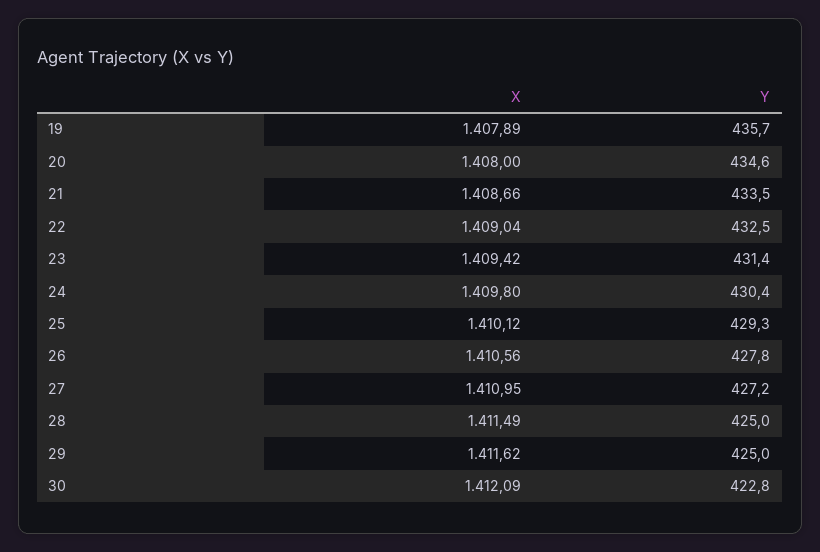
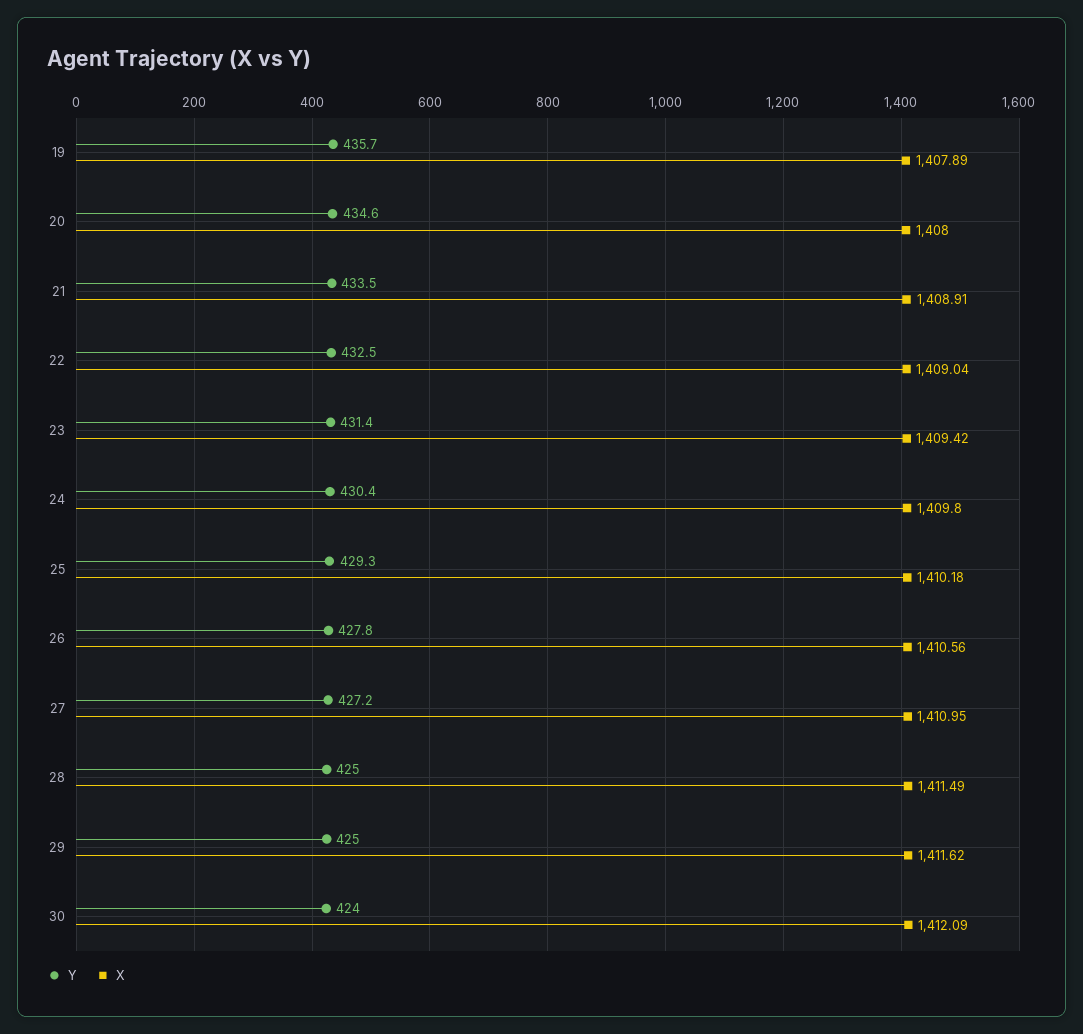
  {
    "X": {
      "19": 1407.89,
      "20": 1408,
-     "21": 1408.66,
+     "21": 1408.91,
      "22": 1409.04,
      "23": 1409.42,
      "24": 1409.8,
-     "25": 1410.12,
+     "25": 1410.18,
      "26": 1410.56,
      "27": 1410.95,
      "28": 1411.49,
      "29": 1411.62,
      "30": 1412.09
    },
    "Y": {
      "19": 435.7,
      "20": 434.6,
      "21": 433.5,
      "22": 432.5,
      "23": 431.4,
      "24": 430.4,
      "25": 429.3,
      "26": 427.8,
      "27": 427.2,
      "28": 425,
      "29": 425,
-     "30": 422.8
+     "30": 424
    }
  }

